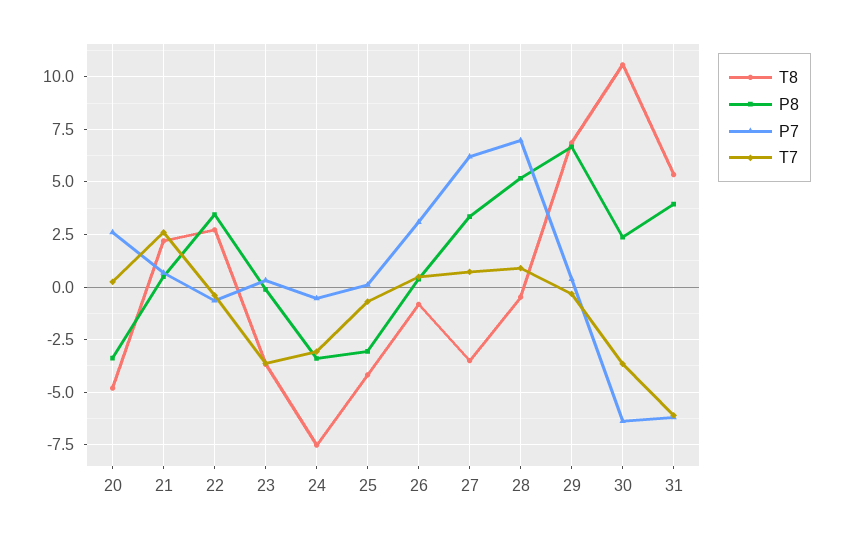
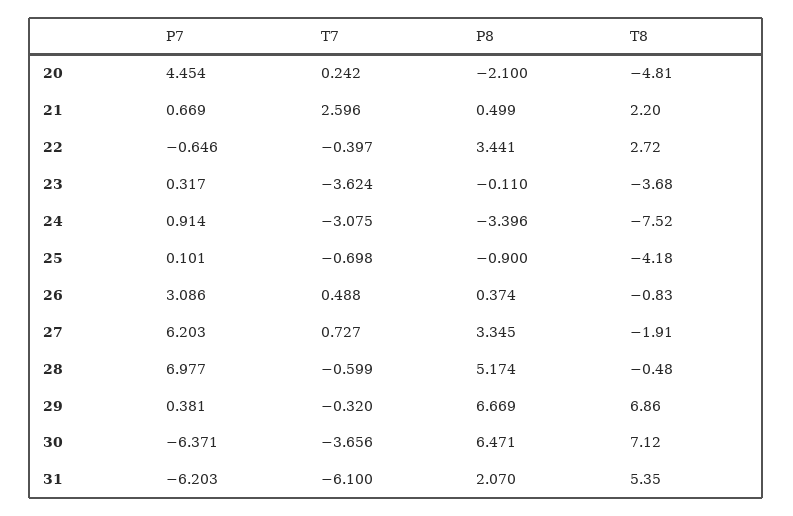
  {
    "T8": {
      "20": -4.81,
      "21": 2.2,
      "22": 2.72,
      "23": -3.68,
      "24": -7.52,
      "25": -4.18,
      "26": -0.83,
-     "27": -3.5,
+     "27": -1.91,
      "28": -0.48,
      "29": 6.86,
-     "30": 10.5,
+     "30": 7.12,
      "31": 5.35
    },
    "P8": {
-     "20": -3.5,
+     "20": -2.1,
      "21": 0.499,
      "22": 3.441,
      "23": -0.11,
      "24": -3.396,
-     "25": -3,
+     "25": -0.9,
      "26": 0.374,
      "27": 3.345,
      "28": 5.174,
      "29": 6.669,
-     "30": 2.5,
+     "30": 6.471,
-     "31": 4
+     "31": 2.07
    },
    "P7": {
-     "20": 2.5,
+     "20": 4.454,
      "21": 0.669,
      "22": -0.646,
      "23": 0.317,
-     "24": -0.5,
+     "24": 0.914,
      "25": 0.101,
      "26": 3.086,
      "27": 6.203,
      "28": 6.977,
      "29": 0.381,
      "30": -6.371,
      "31": -6.203
    },
    "T7": {
      "20": 0.242,
      "21": 2.596,
      "22": -0.397,
      "23": -3.624,
      "24": -3.075,
      "25": -0.698,
      "26": 0.488,
      "27": 0.727,
-     "28": 1,
+     "28": -0.599,
      "29": -0.32,
      "30": -3.656,
      "31": -6.1
    }
  }

